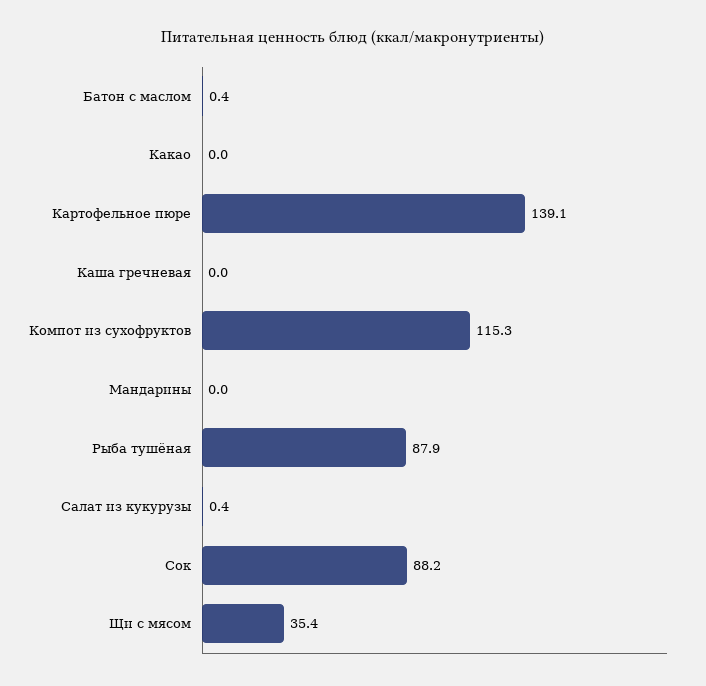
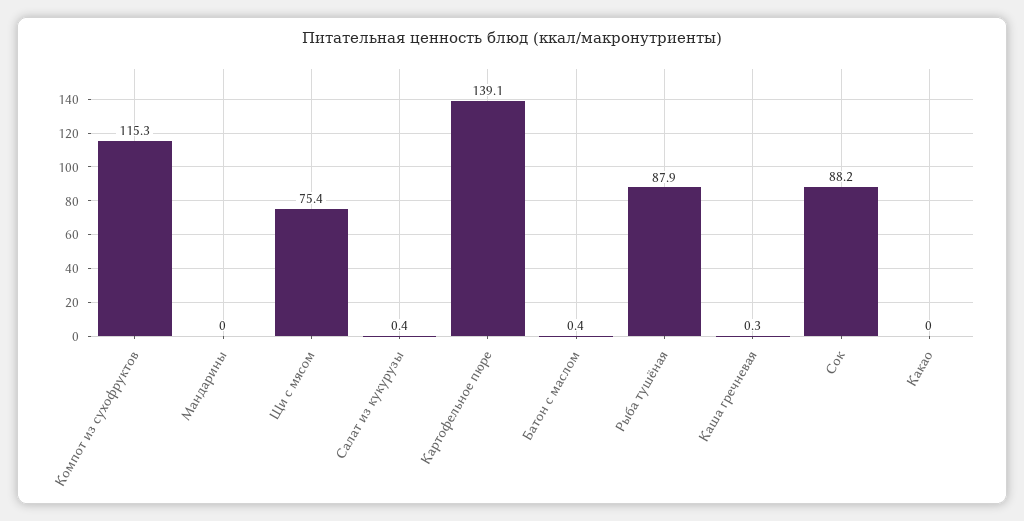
  {
    "Батон с маслом": 0.4,
    "Какао": 0,
    "Картофельное пюре": 139.1,
-   "Каша гречневая": 0,
+   "Каша гречневая": 0.3,
    "Компот из сухофруктов": 115.3,
    "Мандарины": 0,
    "Рыба тушёная": 87.9,
    "Салат из кукурузы": 0.4,
    "Сок": 88.2,
-   "Щи с мясом": 35.4
+   "Щи с мясом": 75.4
  }

